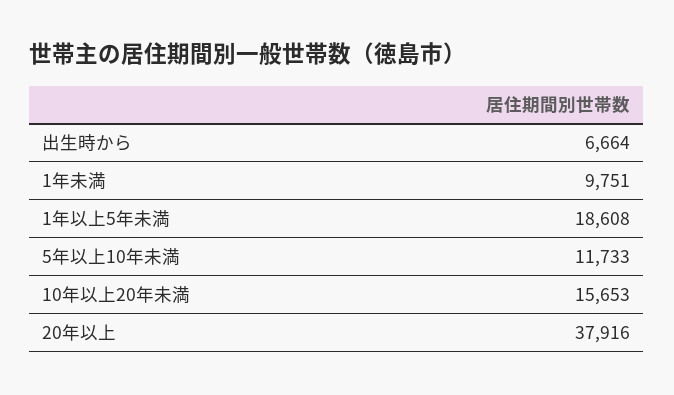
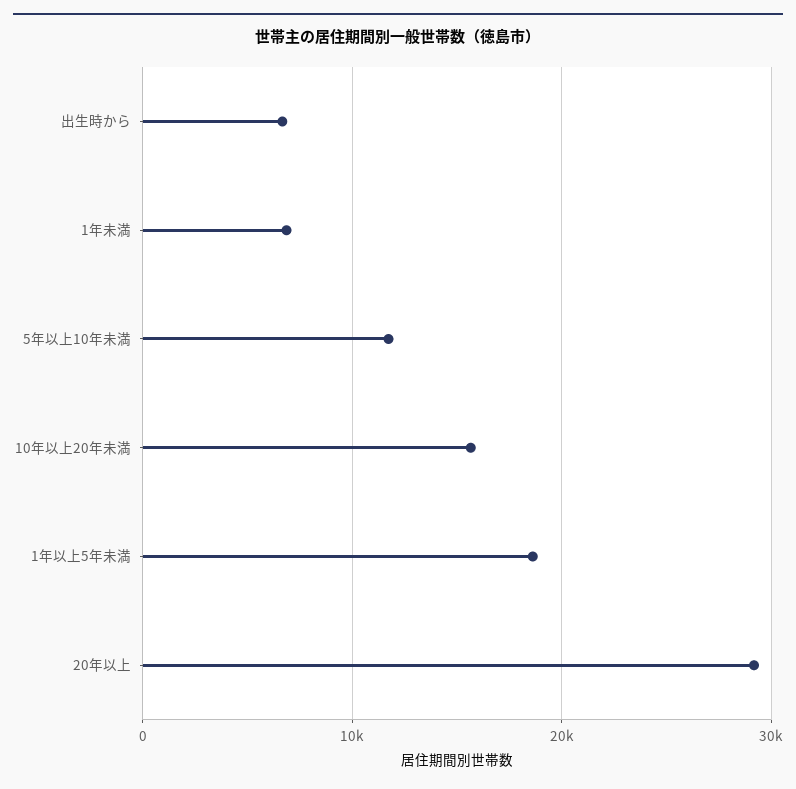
  {
    "出生時から": 6664,
-   "1年未満": 9751,
+   "1年未満": 7000,
    "1年以上5年未満": 18608,
    "5年以上10年未満": 11733,
    "10年以上20年未満": 15653,
-   "20年以上": 37916
+   "20年以上": 29000
  }

